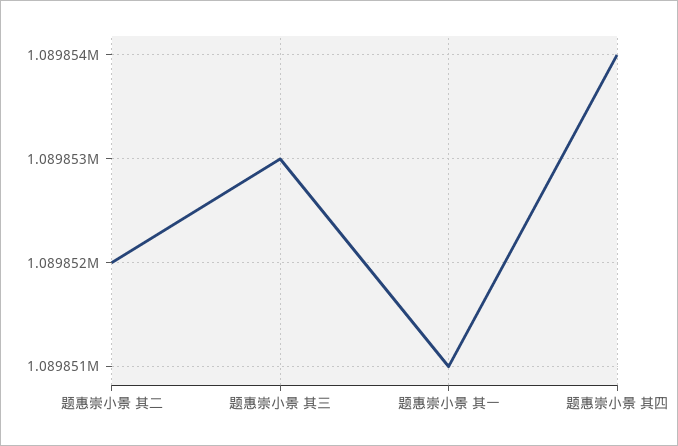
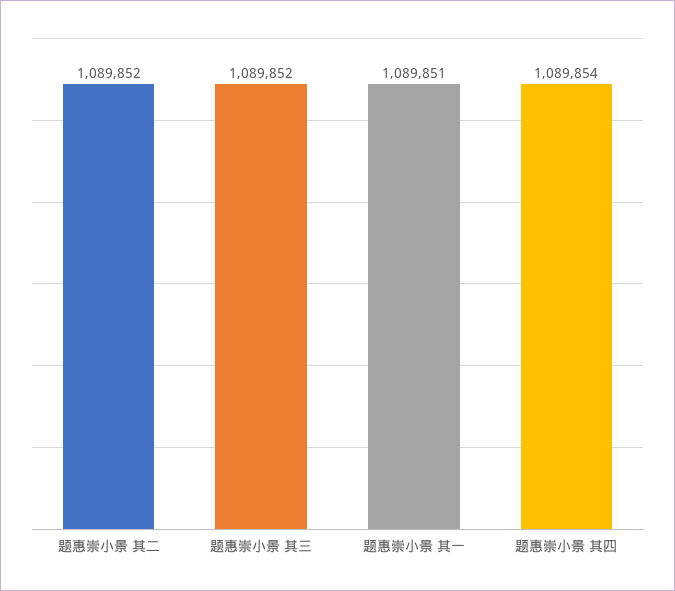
  {
    "题惠崇小景 其二": 1089852,
-   "题惠崇小景 其三": 1089853,
+   "题惠崇小景 其三": 1089852,
    "题惠崇小景 其一": 1089851,
    "题惠崇小景 其四": 1089854
  }

